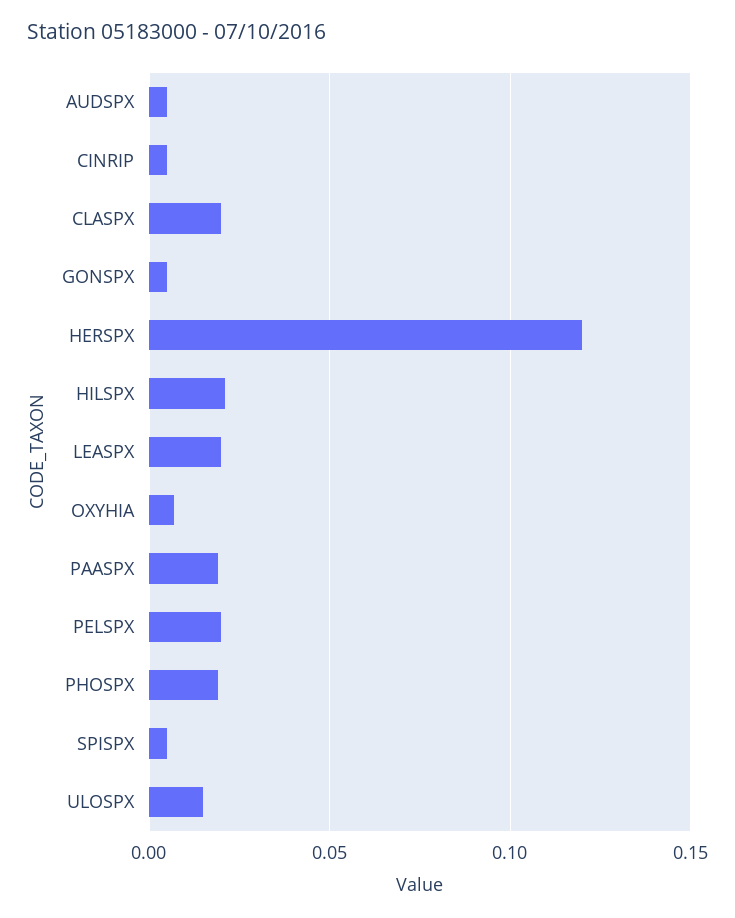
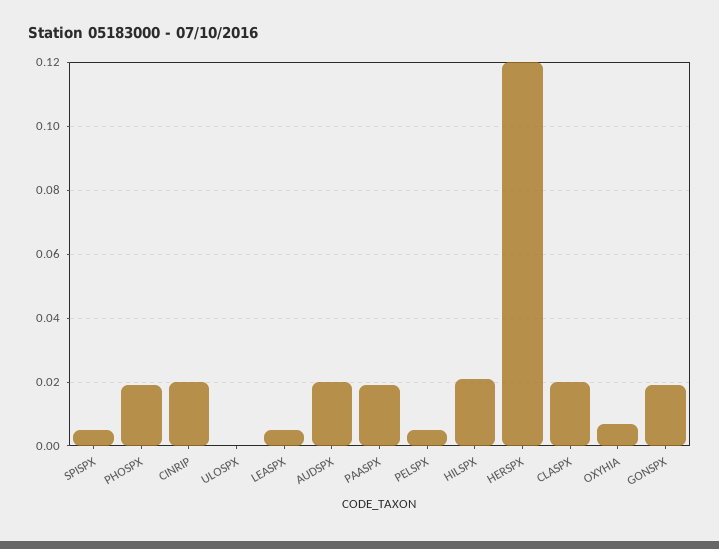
  {
-   "AUDSPX": 0.005,
+   "AUDSPX": 0.02,
-   "CINRIP": 0.005,
+   "CINRIP": 0.02,
    "CLASPX": 0.02,
-   "GONSPX": 0.005,
+   "GONSPX": 0.02,
    "HERSPX": 0.12,
    "HILSPX": 0.02,
-   "LEASPX": 0.02,
+   "LEASPX": 0.005,
    "OXYHIA": 0.005,
    "PAASPX": 0.02,
-   "PELSPX": 0.02,
+   "PELSPX": 0.005,
    "PHOSPX": 0.02,
    "SPISPX": 0.005,
-   "ULOSPX": 0.015
+   "ULOSPX": 0
  }

